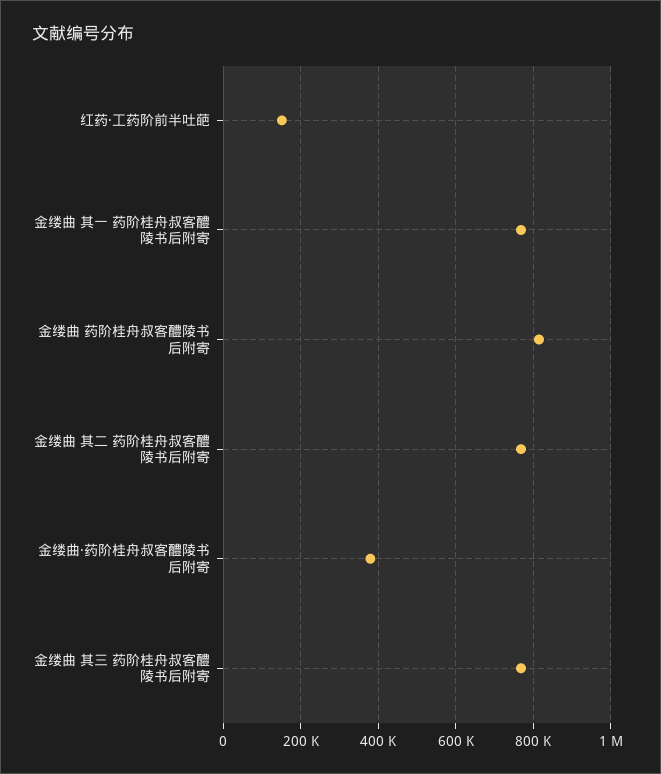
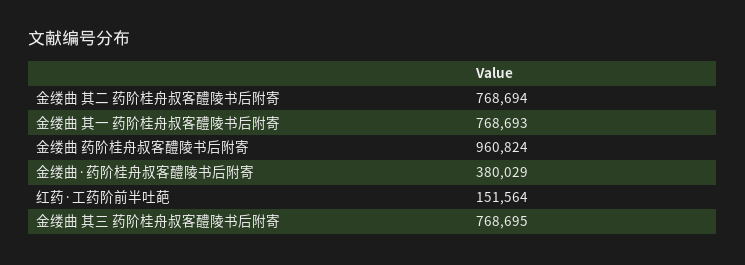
  {
    "红药·工药阶前半吐葩": 151564,
    "金缕曲 其一 药阶桂舟叔客醴陵书后附寄": 768693,
-   "金缕曲 药阶桂舟叔客醴陵书后附寄": 820000,
+   "金缕曲 药阶桂舟叔客醴陵书后附寄": 960824,
    "金缕曲 其二 药阶桂舟叔客醴陵书后附寄": 768694,
    "金缕曲·药阶桂舟叔客醴陵书后附寄": 380029,
    "金缕曲 其三 药阶桂舟叔客醴陵书后附寄": 768695
  }

